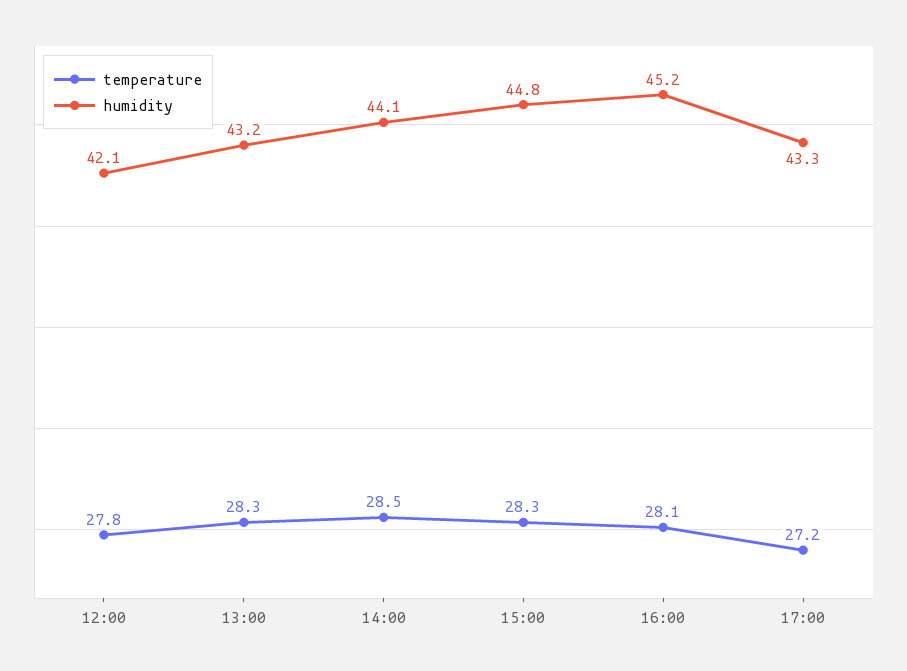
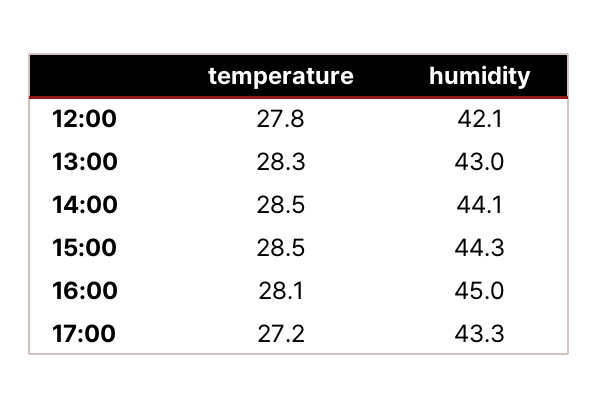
  {
    "temperature": {
      "12:00": 27.8,
      "13:00": 28.3,
      "14:00": 28.5,
-     "15:00": 28.3,
+     "15:00": 28.5,
      "16:00": 28.1,
      "17:00": 27.2
    },
    "humidity": {
      "12:00": 42.1,
-     "13:00": 43.2,
+     "13:00": 43,
      "14:00": 44.1,
-     "15:00": 44.8,
+     "15:00": 44.3,
-     "16:00": 45.2,
+     "16:00": 45,
      "17:00": 43.3
    }
  }

